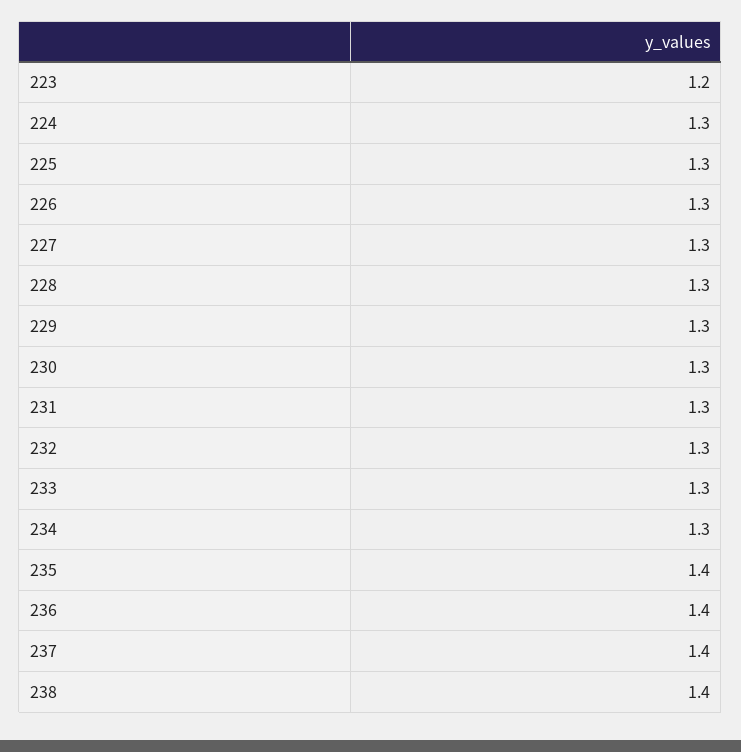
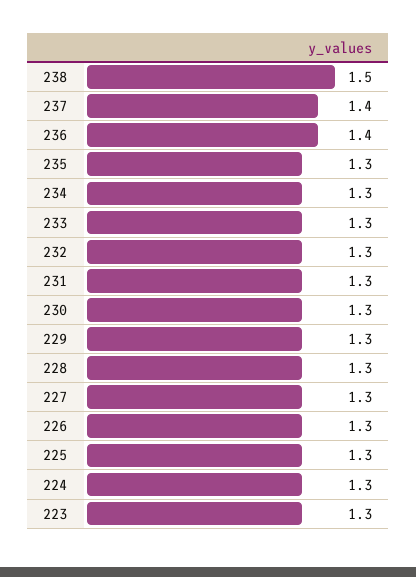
  {
-   "223": 1.2,
+   "223": 1.3,
    "224": 1.3,
    "225": 1.3,
    "226": 1.3,
    "227": 1.3,
    "228": 1.3,
    "229": 1.3,
    "230": 1.3,
    "231": 1.3,
    "232": 1.3,
    "233": 1.3,
    "234": 1.3,
-   "235": 1.4,
+   "235": 1.3,
    "236": 1.4,
    "237": 1.4,
-   "238": 1.4
+   "238": 1.5
  }

